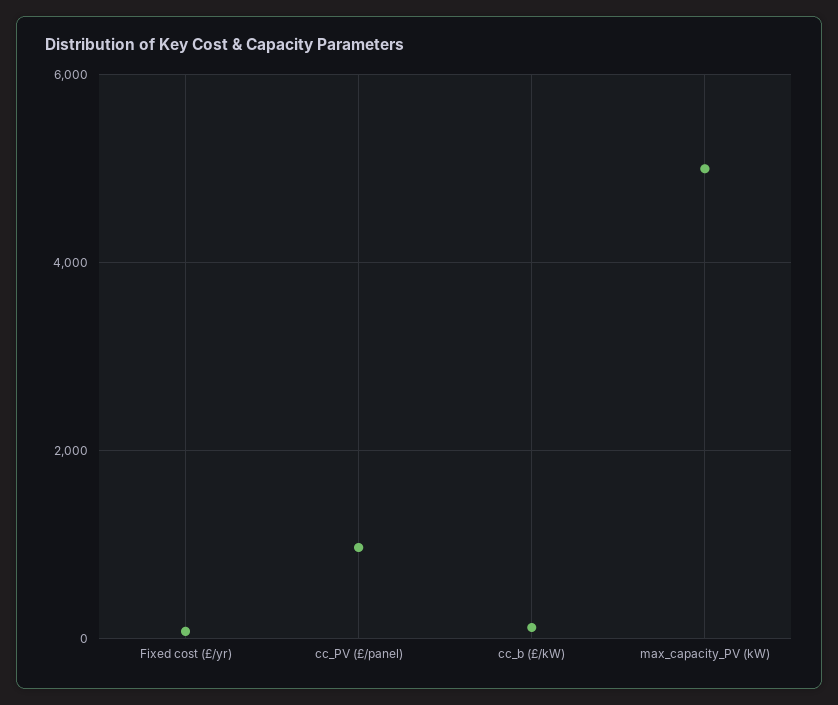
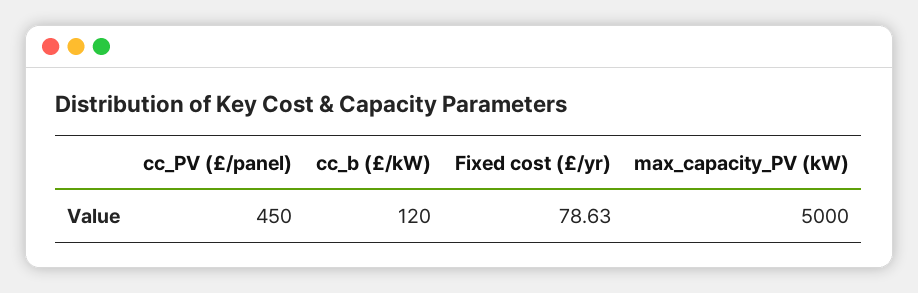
  {
    "Fixed cost (£/yr)": 78.63,
-   "cc_PV (£/panel)": 1000,
+   "cc_PV (£/panel)": 450,
    "cc_b (£/kW)": 120,
    "max_capacity_PV (kW)": 5000
  }

